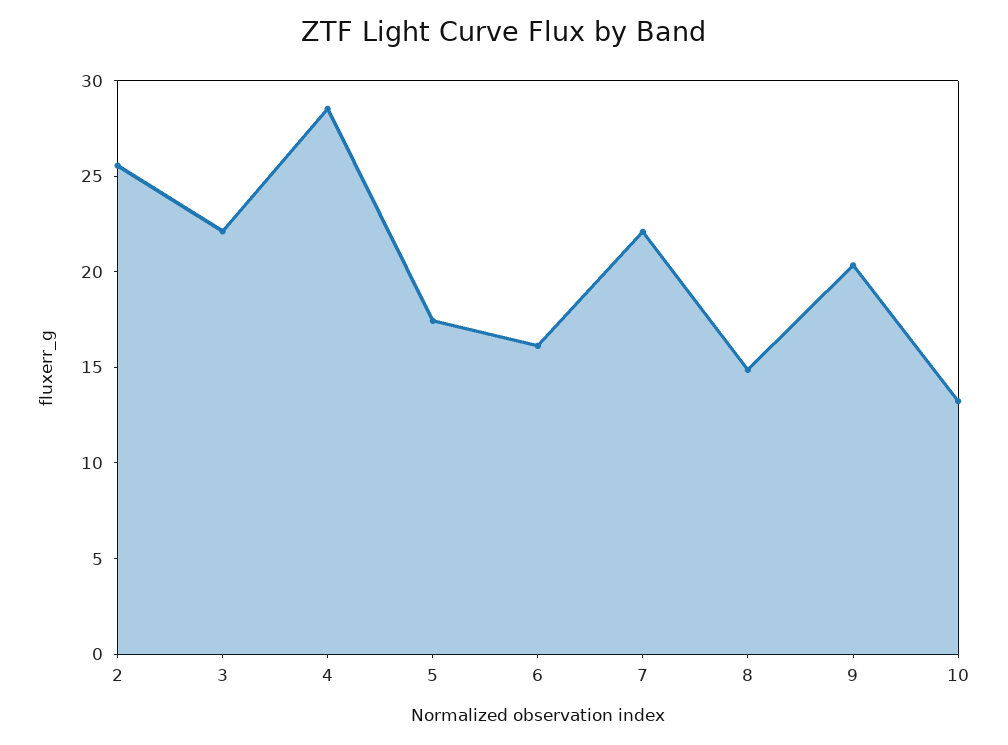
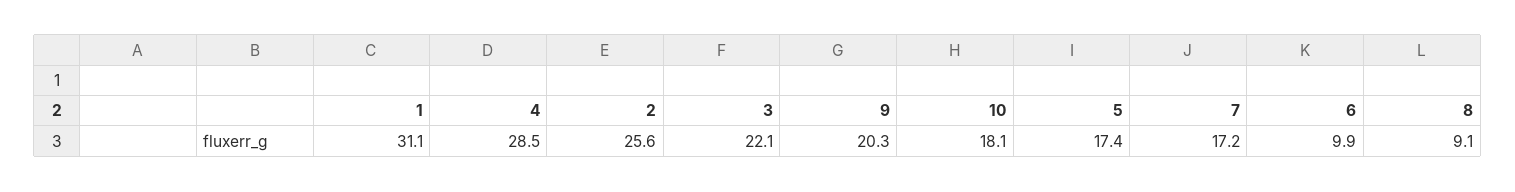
  {
    "2": 25.6,
    "3": 22.1,
    "4": 28.5,
    "5": 17.4,
-   "6": 16,
+   "6": 9.9,
-   "7": 22,
+   "7": 17.2,
-   "8": 15,
+   "8": 9.1,
    "9": 20.3,
-   "10": 13
+   "10": 18.1,
+   "1": 31.1
  }

